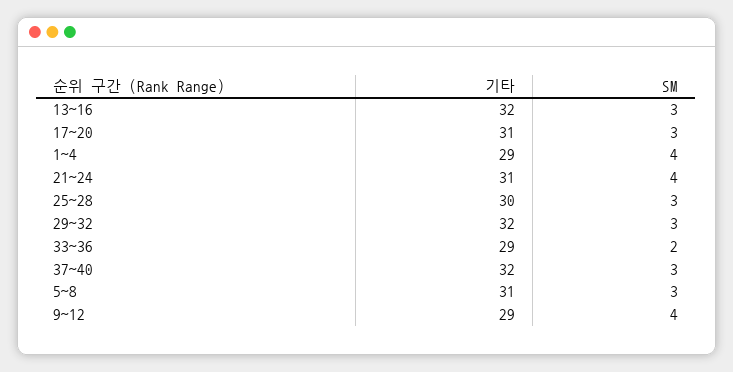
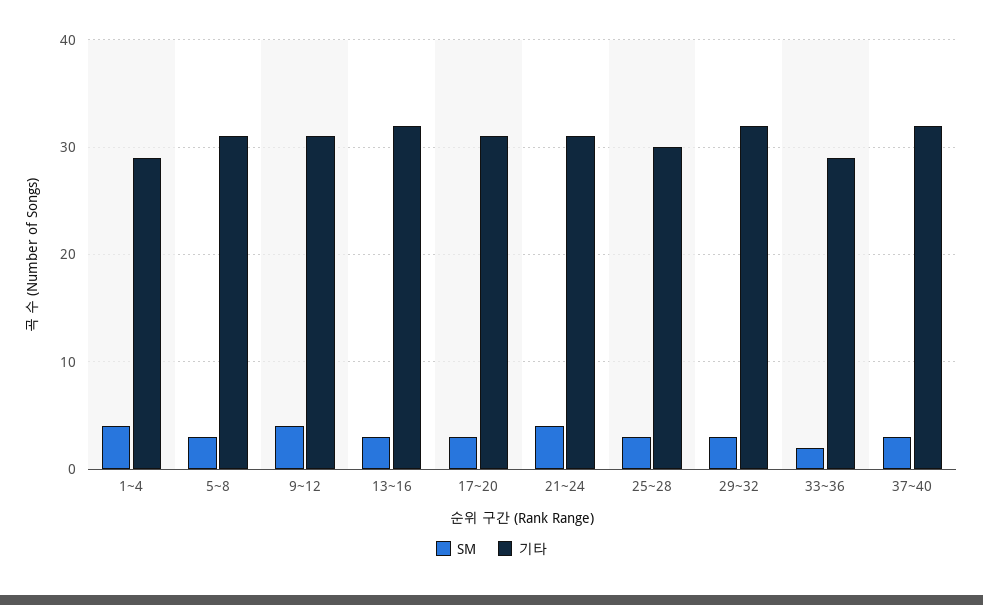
  {
    "기타": {
      "13~16": 32,
      "17~20": 31,
      "1~4": 29,
      "21~24": 31,
      "25~28": 30,
      "29~32": 32,
      "33~36": 29,
      "37~40": 32,
      "5~8": 31,
-     "9~12": 29
+     "9~12": 31
    },
    "SM": {
      "13~16": 3,
      "17~20": 3,
      "1~4": 4,
      "21~24": 4,
      "25~28": 3,
      "29~32": 3,
      "33~36": 2,
      "37~40": 3,
      "5~8": 3,
      "9~12": 4
    }
  }

